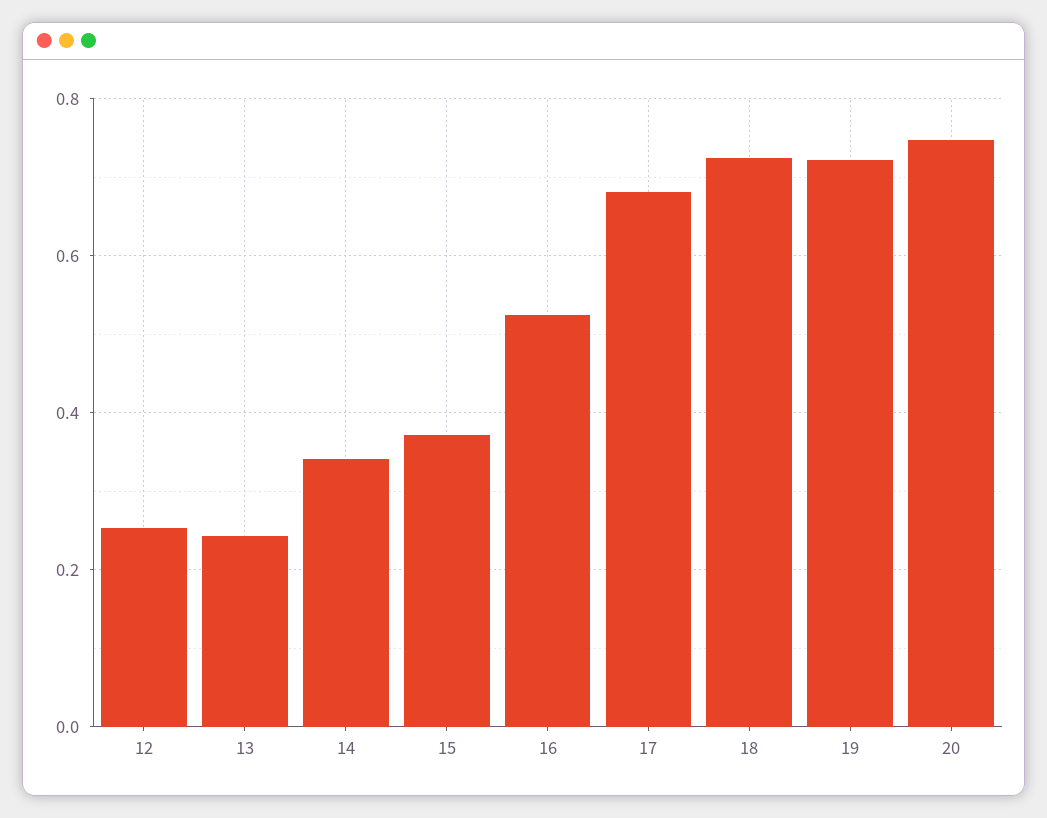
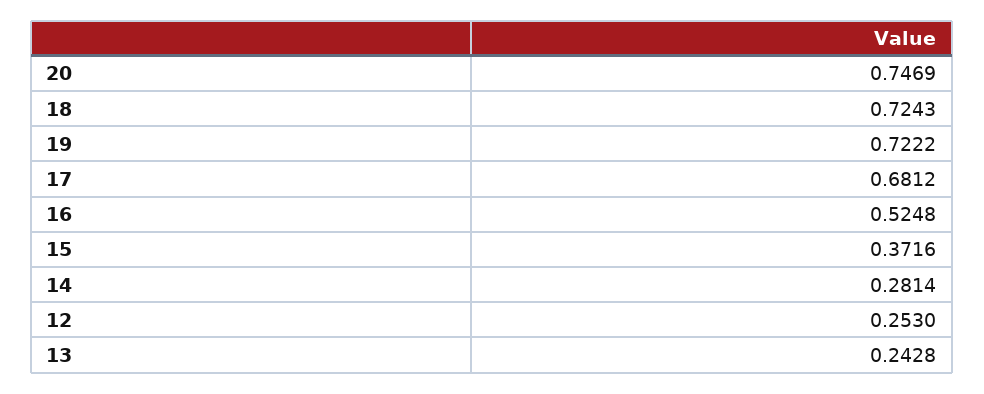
  {
    "12": 0.253,
    "13": 0.2428,
-   "14": 0.34,
+   "14": 0.2814,
    "15": 0.3716,
    "16": 0.5248,
    "17": 0.6812,
    "18": 0.7243,
    "19": 0.7222,
    "20": 0.7469
  }

